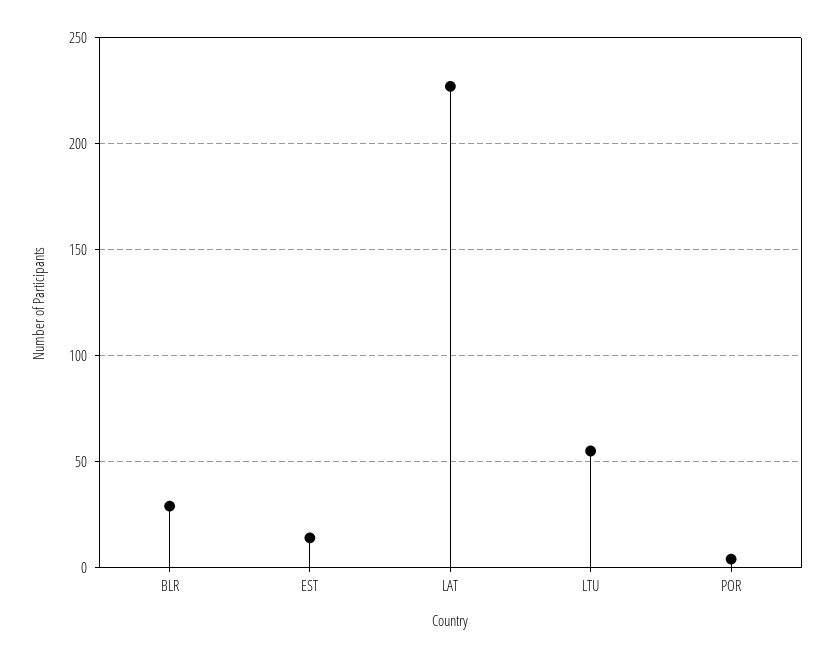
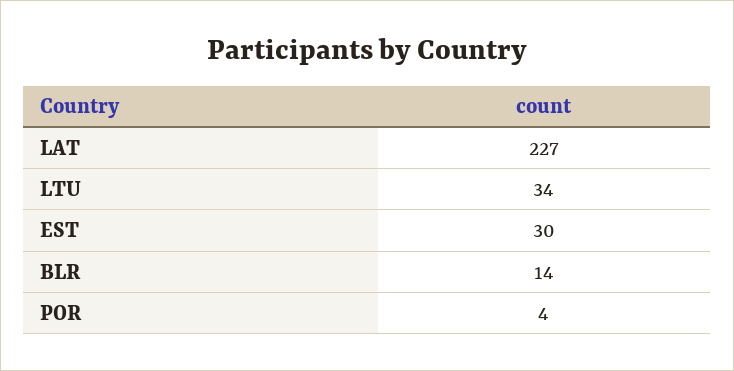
  {
-   "BLR": 30,
+   "BLR": 14,
-   "EST": 15,
+   "EST": 30,
    "LAT": 227,
-   "LTU": 55,
+   "LTU": 34,
    "POR": 4
  }

